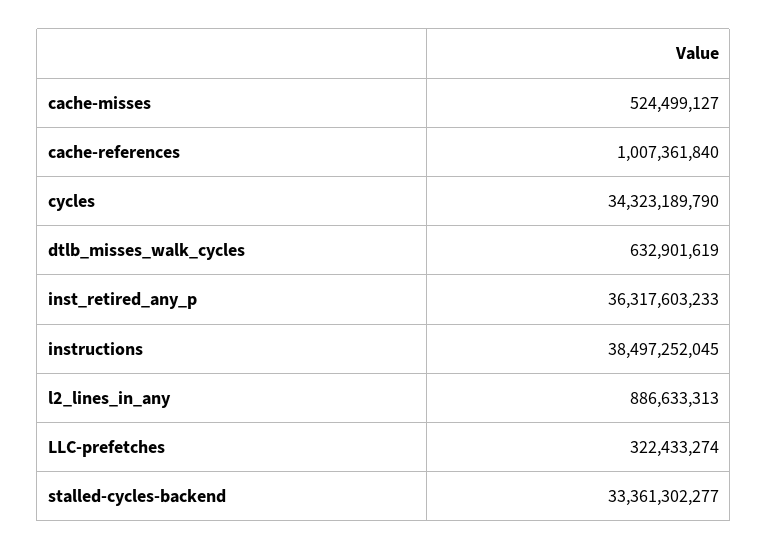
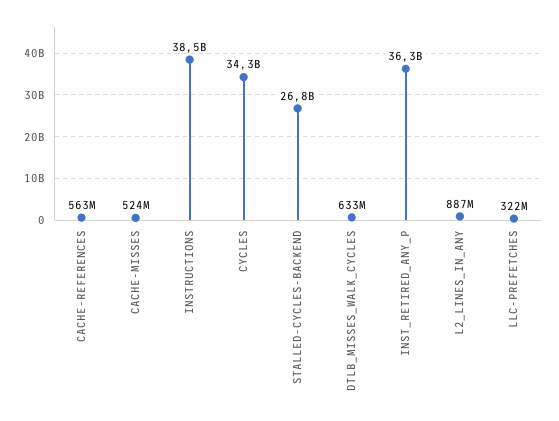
  {
    "cache-misses": 524499127,
-   "cache-references": 1007361840,
+   "cache-references": 563000000,
    "cycles": 34323189790,
    "dtlb_misses_walk_cycles": 632901619,
    "inst_retired_any_p": 36317603233,
    "instructions": 38497252045,
    "l2_lines_in_any": 886633313,
    "LLC-prefetches": 322433274,
-   "stalled-cycles-backend": 33361302277
+   "stalled-cycles-backend": 26800000000
  }

